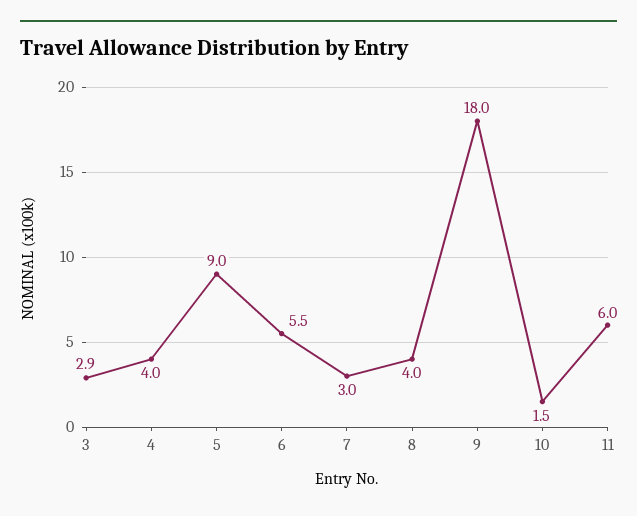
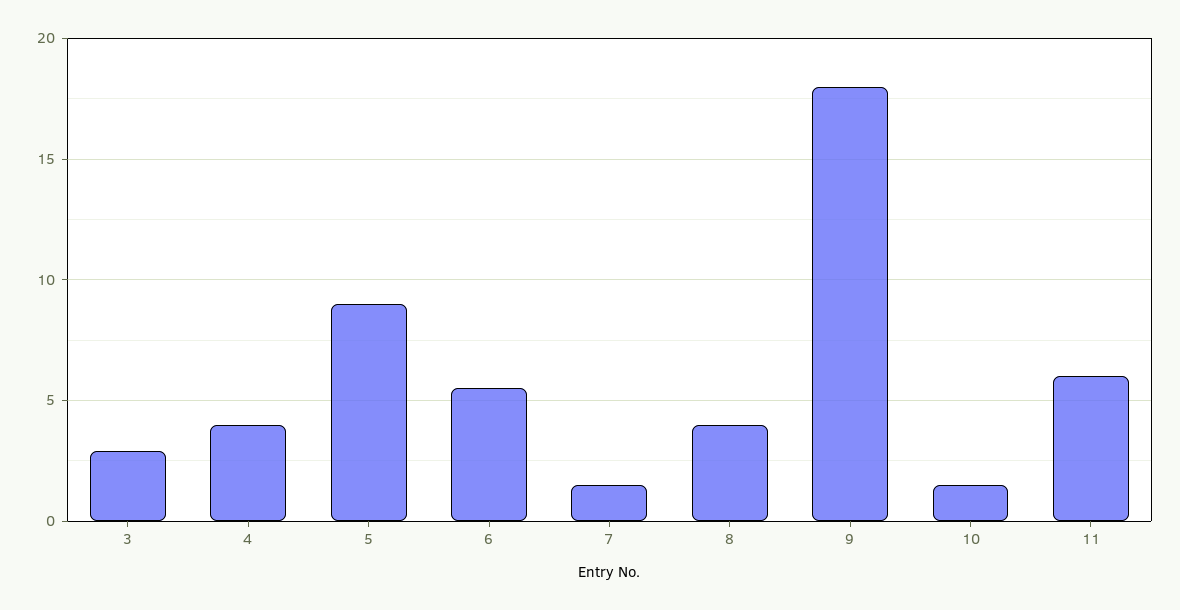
  {
    "3": 2.9,
    "4": 4,
    "5": 9,
    "6": 5.5,
-   "7": 3,
+   "7": 1.5,
    "8": 4,
    "9": 18,
    "10": 1.5,
    "11": 6
  }

